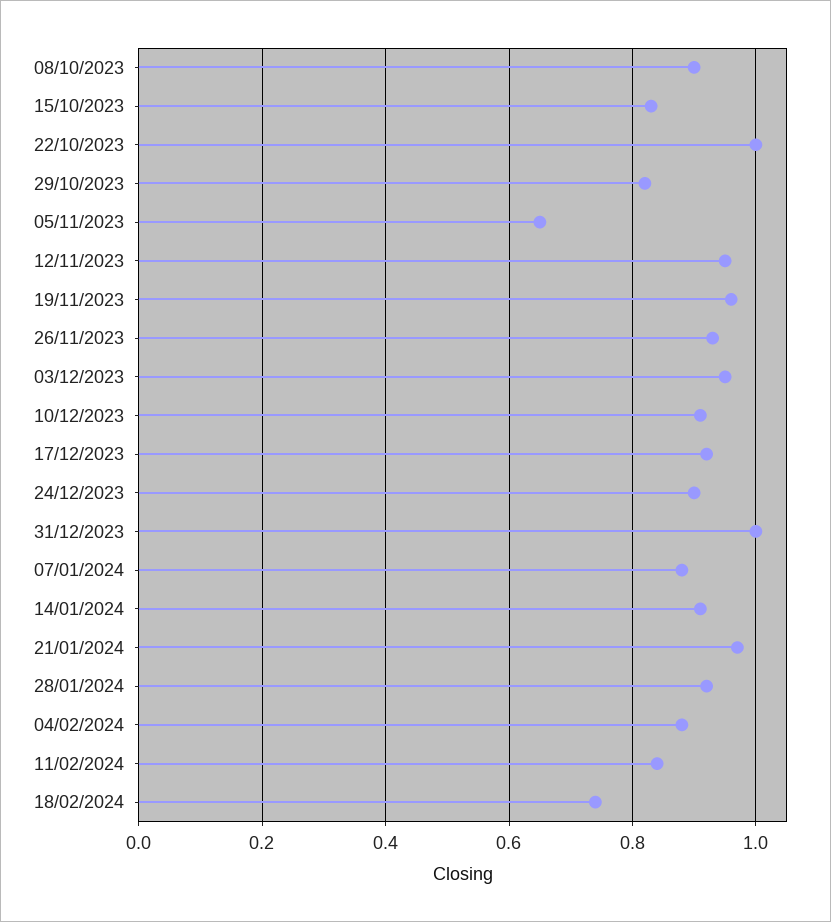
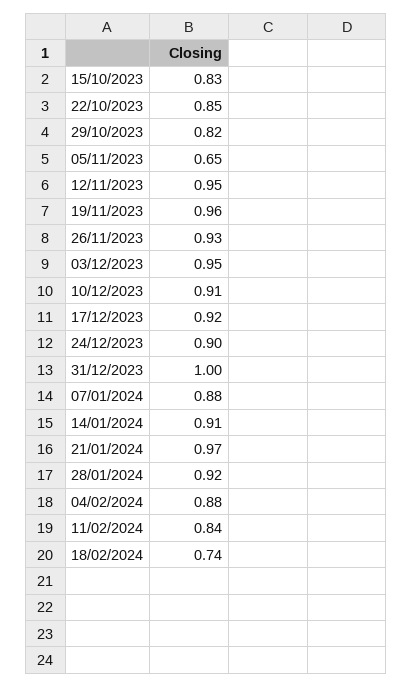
  {
-   "08/10/2023": 0.9,
    "15/10/2023": 0.83,
-   "22/10/2023": 1,
+   "22/10/2023": 0.85,
    "29/10/2023": 0.82,
    "05/11/2023": 0.65,
    "12/11/2023": 0.95,
    "19/11/2023": 0.96,
    "26/11/2023": 0.93,
    "03/12/2023": 0.95,
    "10/12/2023": 0.91,
    "17/12/2023": 0.92,
    "24/12/2023": 0.9,
    "31/12/2023": 1,
    "07/01/2024": 0.88,
    "14/01/2024": 0.91,
    "21/01/2024": 0.97,
    "28/01/2024": 0.92,
    "04/02/2024": 0.88,
    "11/02/2024": 0.84,
    "18/02/2024": 0.74
  }

